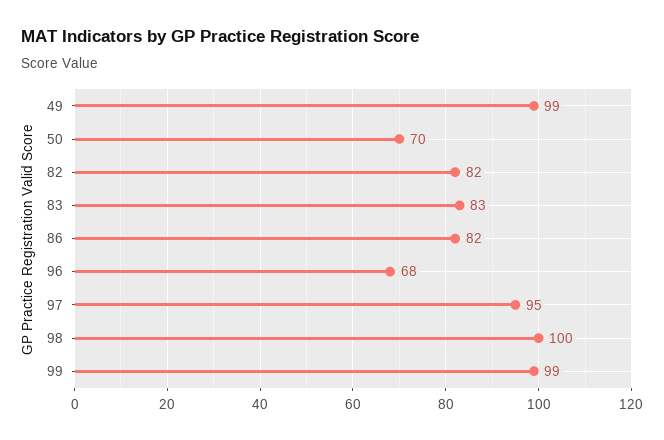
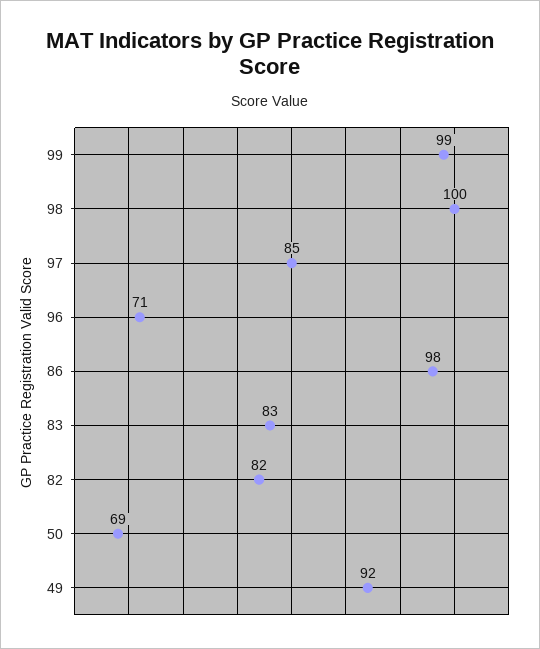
  {
-   "49": 99,
+   "49": 92,
-   "50": 70,
+   "50": 69,
    "82": 82,
    "83": 83,
-   "86": 82,
+   "86": 98,
-   "96": 68,
+   "96": 71,
-   "97": 95,
+   "97": 85,
    "98": 100,
    "99": 99
  }

